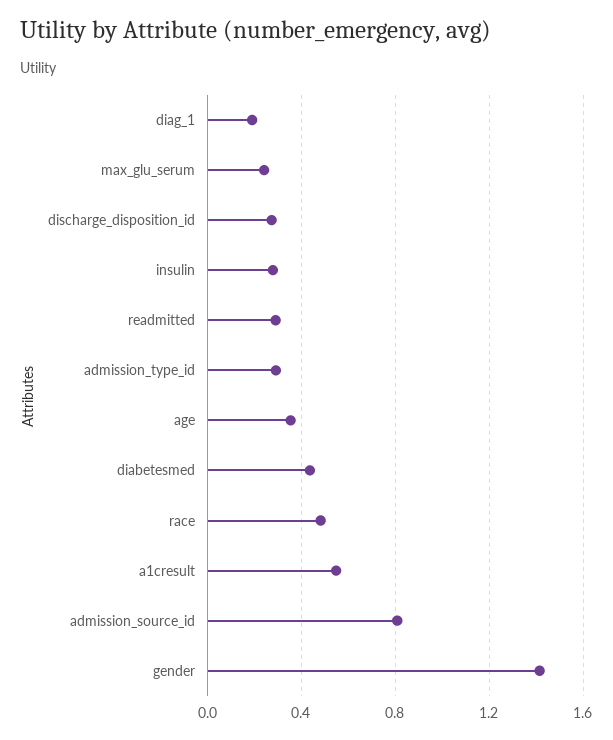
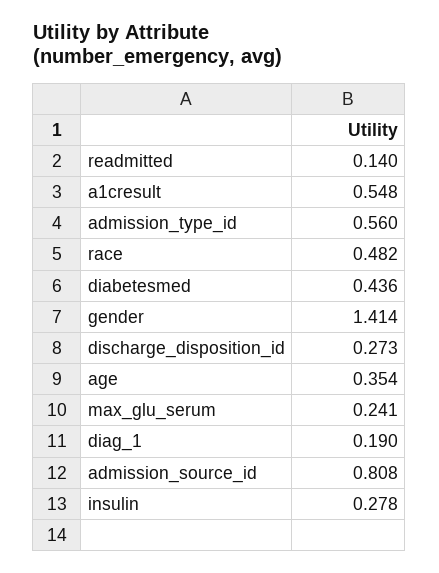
  {
    "diag_1": 0.19,
    "max_glu_serum": 0.241,
    "discharge_disposition_id": 0.273,
    "insulin": 0.278,
-   "readmitted": 0.3,
+   "readmitted": 0.14,
-   "admission_type_id": 0.3,
+   "admission_type_id": 0.56,
    "age": 0.354,
    "diabetesmed": 0.436,
    "race": 0.482,
    "a1cresult": 0.548,
    "admission_source_id": 0.808,
    "gender": 1.414
  }

